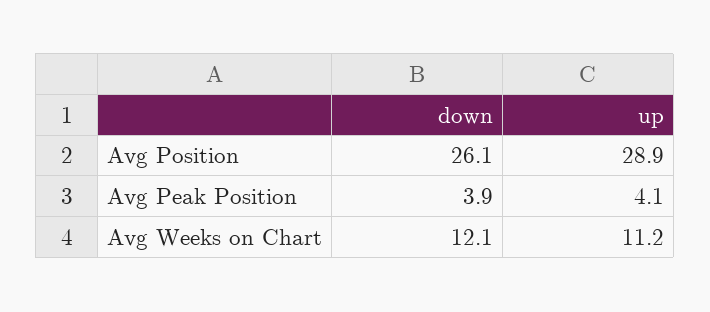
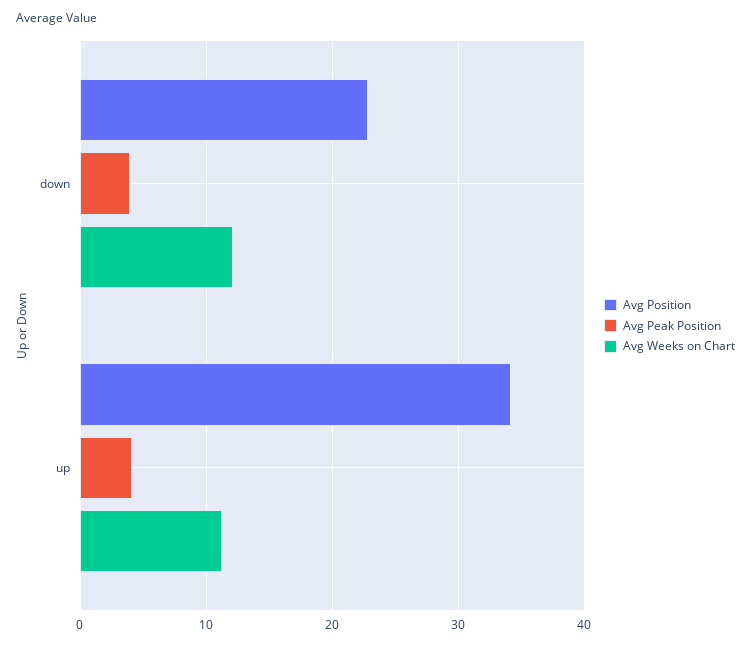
  {
    "Avg Position": {
-     "down": 26.1,
+     "down": 23,
-     "up": 28.9
+     "up": 34
    },
    "Avg Peak Position": {
      "down": 3.9,
      "up": 4.1
    },
    "Avg Weeks on Chart": {
      "down": 12.1,
      "up": 11.2
    }
  }

